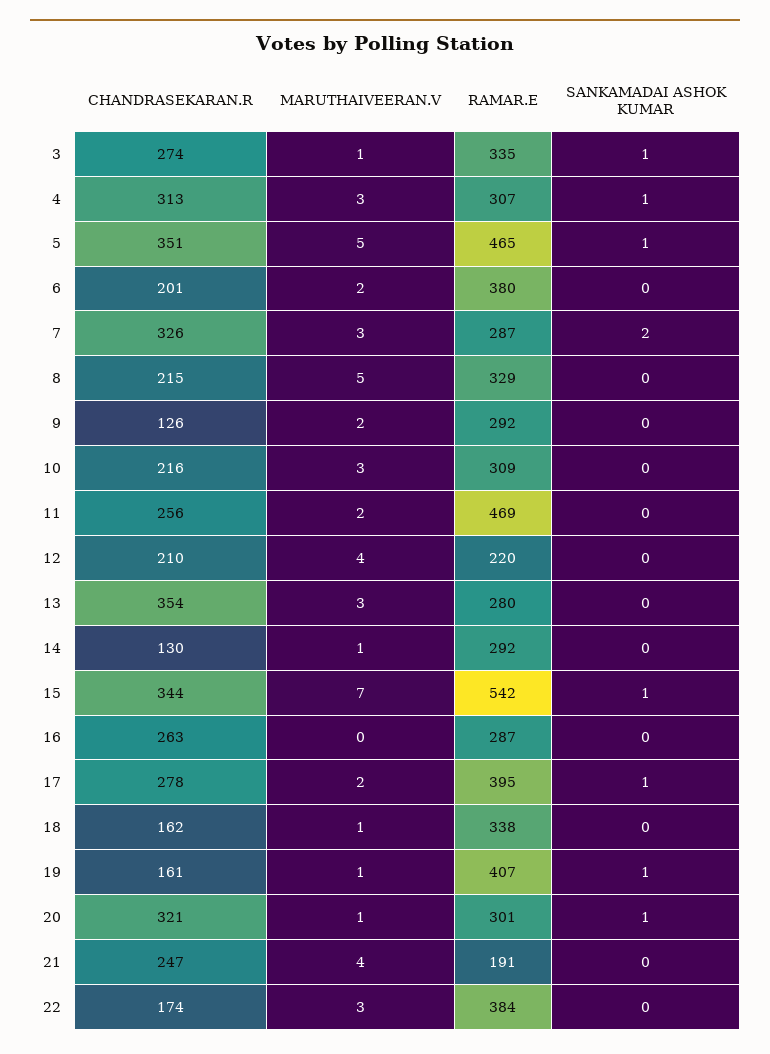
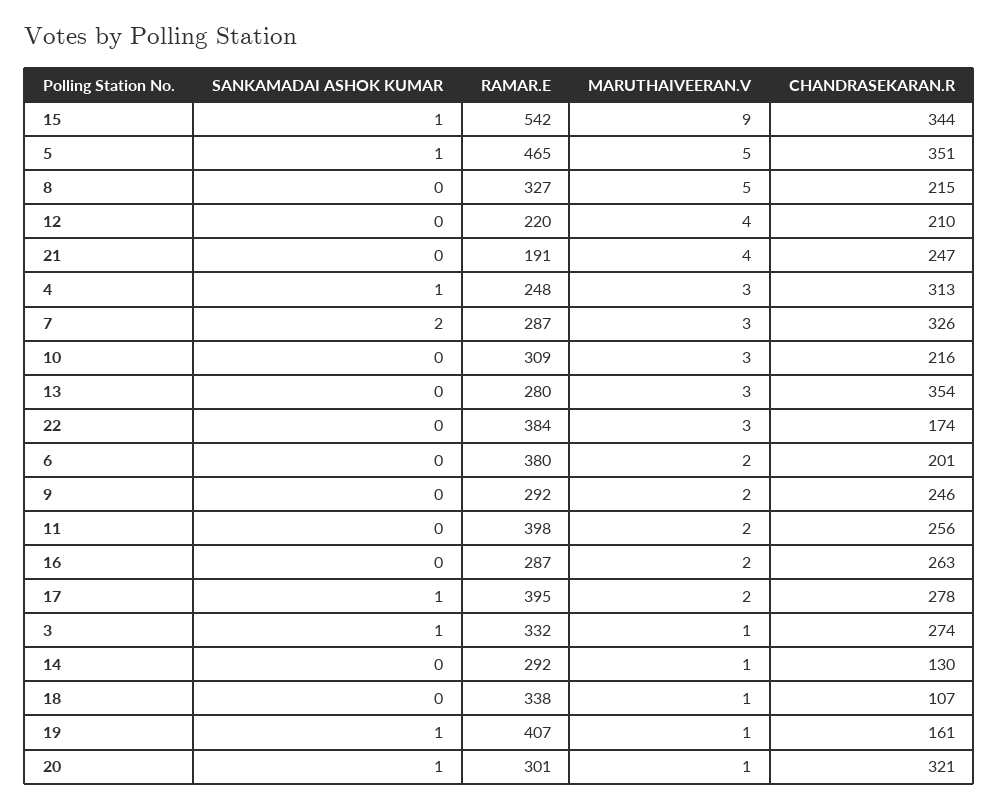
  {
    "CHANDRASEKARAN.R": {
      "3": 274,
      "4": 313,
      "5": 351,
      "6": 201,
      "7": 326,
      "8": 215,
-     "9": 126,
+     "9": 246,
      "10": 216,
      "11": 256,
      "12": 210,
      "13": 354,
      "14": 130,
      "15": 344,
      "16": 263,
      "17": 278,
-     "18": 162,
+     "18": 107,
      "19": 161,
      "20": 321,
      "21": 247,
      "22": 174
    },
    "MARUTHAIVEERAN.V": {
      "3": 1,
      "4": 3,
      "5": 5,
      "6": 2,
      "7": 3,
      "8": 5,
      "9": 2,
      "10": 3,
      "11": 2,
      "12": 4,
      "13": 3,
      "14": 1,
-     "15": 7,
+     "15": 9,
-     "16": 0,
+     "16": 2,
      "17": 2,
      "18": 1,
      "19": 1,
      "20": 1,
      "21": 4,
      "22": 3
    },
    "RAMAR.E": {
-     "3": 335,
+     "3": 332,
-     "4": 307,
+     "4": 248,
      "5": 465,
      "6": 380,
      "7": 287,
-     "8": 329,
+     "8": 327,
      "9": 292,
      "10": 309,
-     "11": 469,
+     "11": 398,
      "12": 220,
      "13": 280,
      "14": 292,
      "15": 542,
      "16": 287,
      "17": 395,
      "18": 338,
      "19": 407,
      "20": 301,
      "21": 191,
      "22": 384
    },
    "SANKAMADAI ASHOK KUMAR": {
      "3": 1,
      "4": 1,
      "5": 1,
      "6": 0,
      "7": 2,
      "8": 0,
      "9": 0,
      "10": 0,
      "11": 0,
      "12": 0,
      "13": 0,
      "14": 0,
      "15": 1,
      "16": 0,
      "17": 1,
      "18": 0,
      "19": 1,
      "20": 1,
      "21": 0,
      "22": 0
    }
  }

